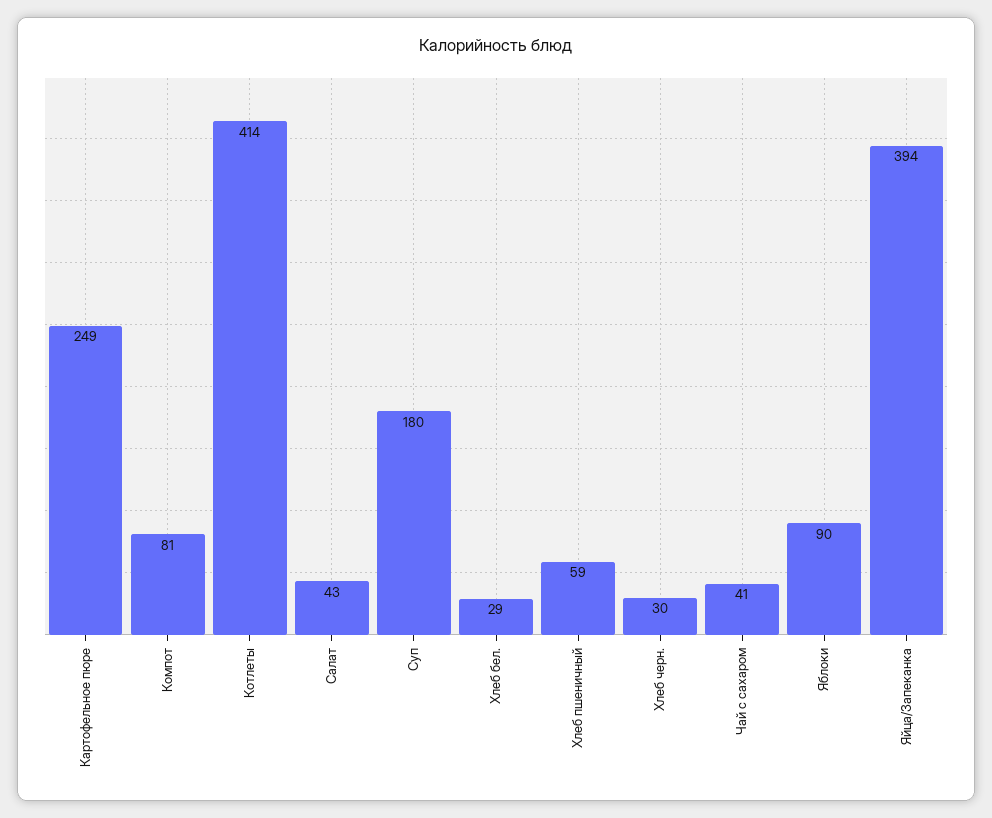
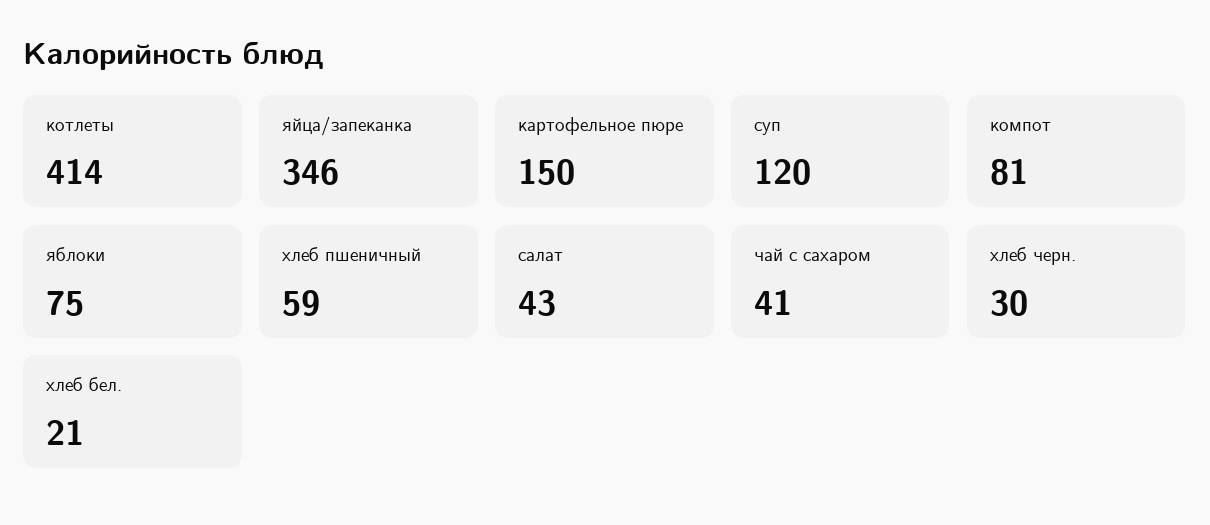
  {
-   "Картофельное пюре": 249,
+   "Картофельное пюре": 150,
    "Компот": 81,
    "Котлеты": 414,
    "Салат": 43,
-   "Суп": 180,
+   "Суп": 120,
-   "Хлеб бел.": 29,
+   "Хлеб бел.": 21,
    "Хлеб пшеничный": 59,
    "Хлеб черн.": 30,
    "Чай с сахаром": 41,
-   "Яблоки": 90,
+   "Яблоки": 75,
-   "Яйца/Запеканка": 394
+   "Яйца/Запеканка": 346
  }

